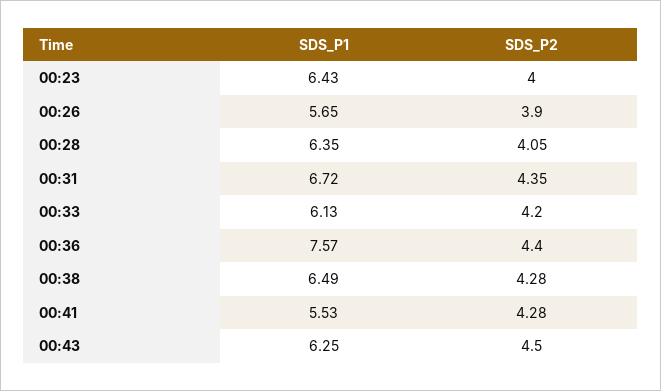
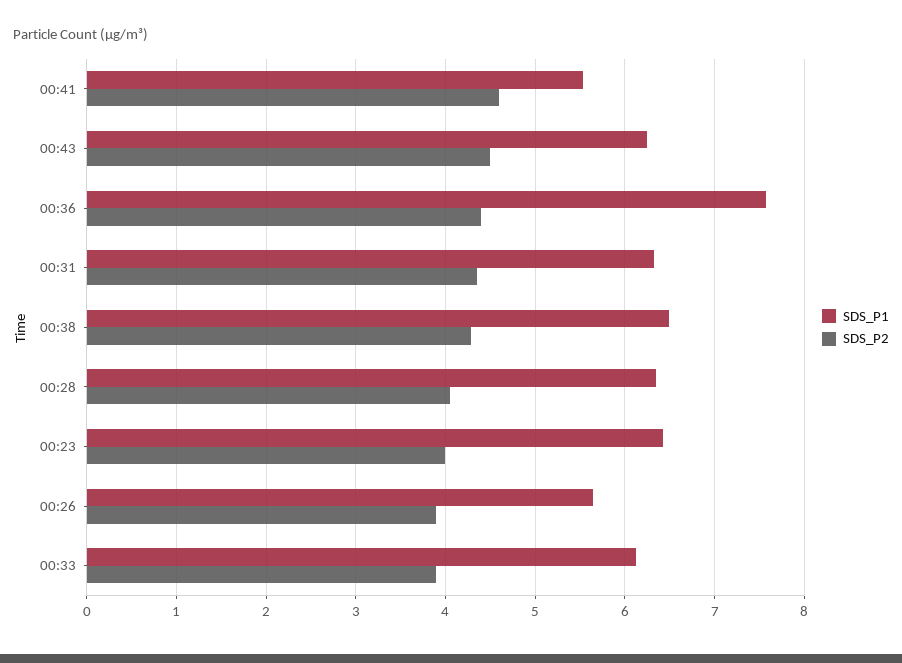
  {
    "SDS_P1": {
      "00:23": 6.43,
      "00:26": 5.65,
      "00:28": 6.35,
-     "00:31": 6.72,
+     "00:31": 6.3,
      "00:33": 6.13,
      "00:36": 7.57,
      "00:38": 6.49,
      "00:41": 5.53,
      "00:43": 6.25
    },
    "SDS_P2": {
      "00:23": 4,
      "00:26": 3.9,
      "00:28": 4.05,
      "00:31": 4.35,
-     "00:33": 4.2,
+     "00:33": 3.9,
      "00:36": 4.4,
      "00:38": 4.28,
-     "00:41": 4.28,
+     "00:41": 4.6,
      "00:43": 4.5
    }
  }

